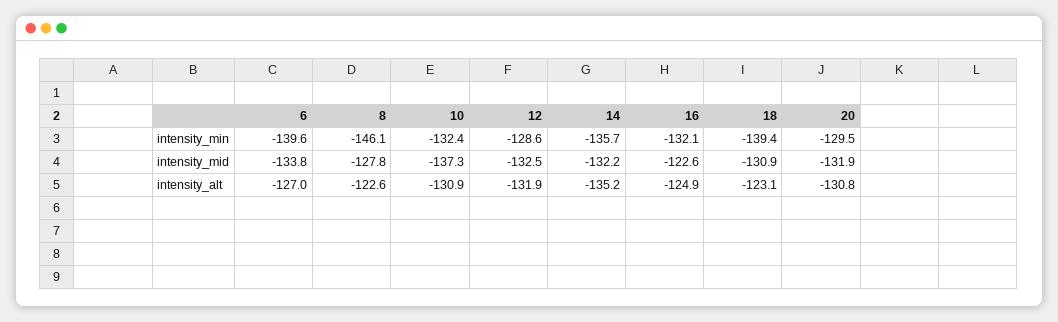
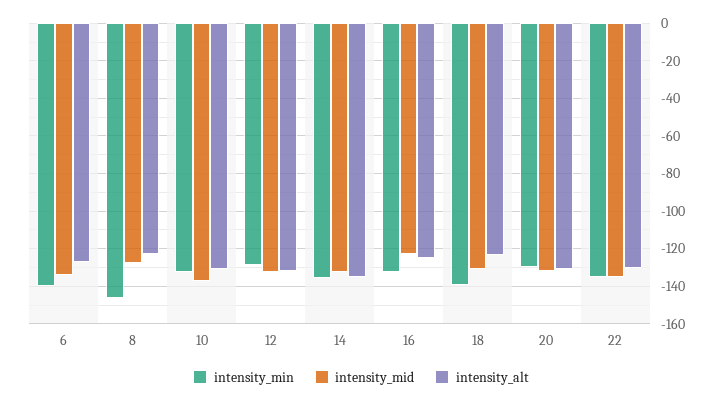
  {
    "intensity_min": {
      "6": -139.6,
      "8": -146.1,
      "10": -132.4,
      "12": -128.6,
      "14": -135.7,
      "16": -132.1,
      "18": -139.4,
-     "20": -129.5
+     "20": -129.5,
+     "22": -135
    },
    "intensity_mid": {
      "6": -133.8,
      "8": -127.8,
      "10": -137.3,
      "12": -132.5,
      "14": -132.2,
      "16": -122.6,
      "18": -130.9,
-     "20": -131.9
+     "20": -131.9,
+     "22": -135
    },
    "intensity_alt": {
      "6": -127,
      "8": -122.6,
      "10": -130.9,
      "12": -131.9,
      "14": -135.2,
      "16": -124.9,
      "18": -123.1,
-     "20": -130.8
+     "20": -130.8,
+     "22": -130
    }
  }

